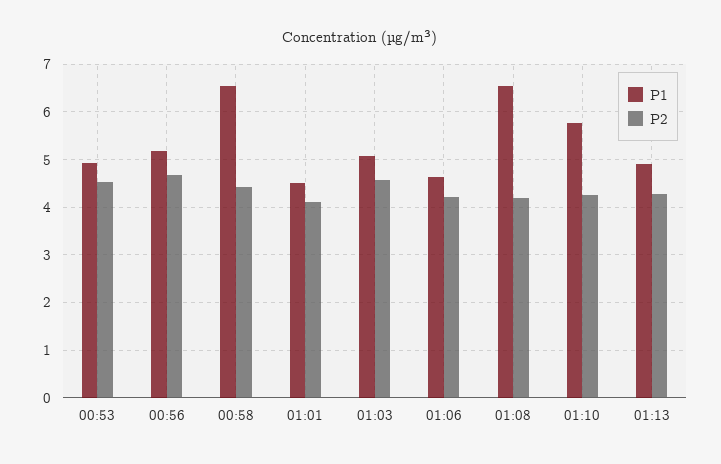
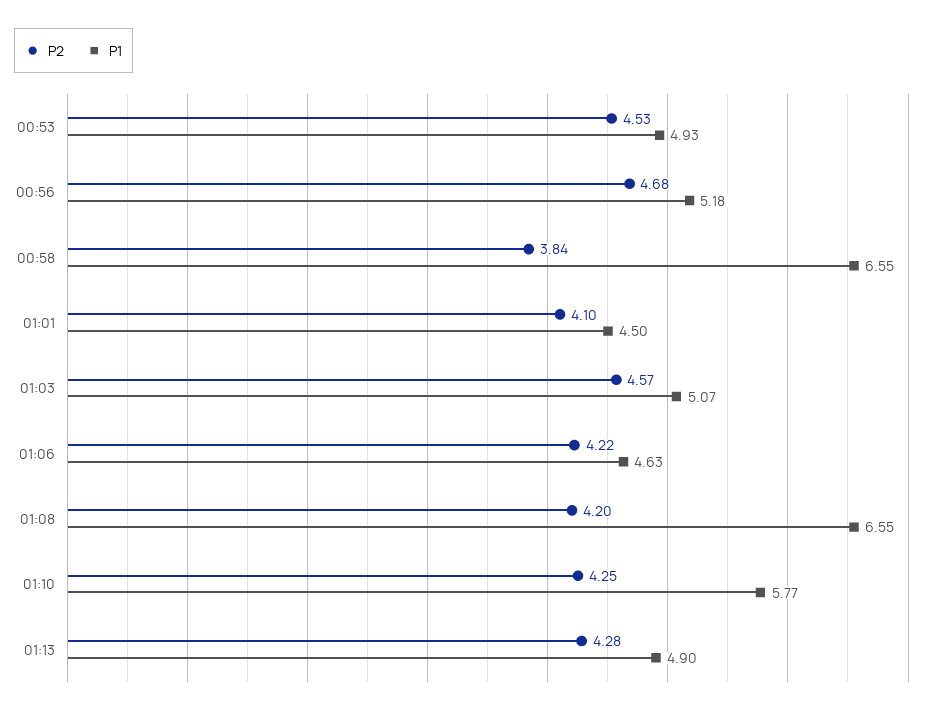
  {
    "P1": {
      "00:53": 4.93,
      "00:56": 5.18,
      "00:58": 6.55,
      "01:01": 4.5,
      "01:03": 5.07,
      "01:06": 4.63,
      "01:08": 6.55,
      "01:10": 5.77,
      "01:13": 4.9
    },
    "P2": {
      "00:53": 4.53,
      "00:56": 4.68,
-     "00:58": 4.4,
+     "00:58": 3.84,
      "01:01": 4.1,
      "01:03": 4.57,
      "01:06": 4.22,
      "01:08": 4.2,
      "01:10": 4.25,
      "01:13": 4.28
    }
  }

